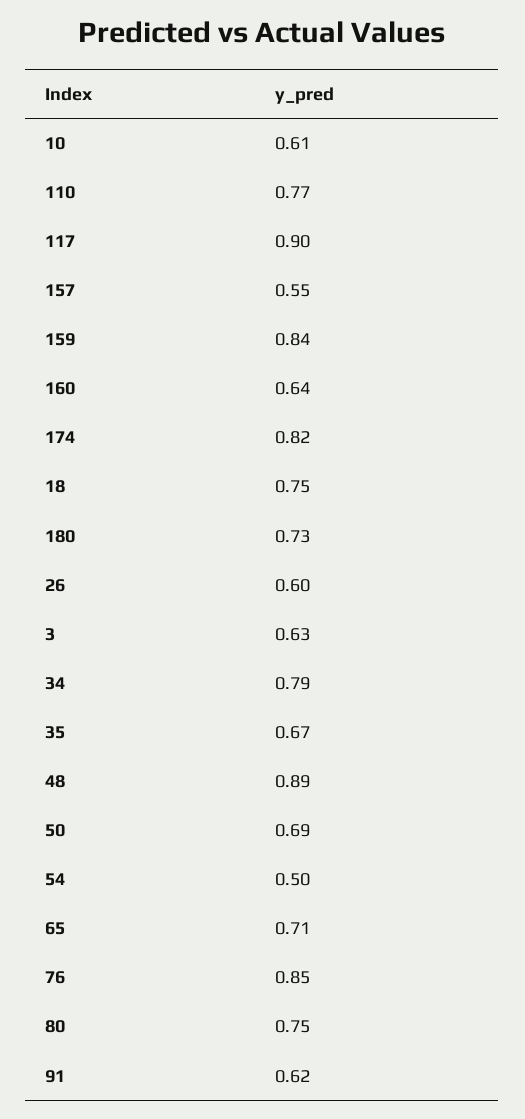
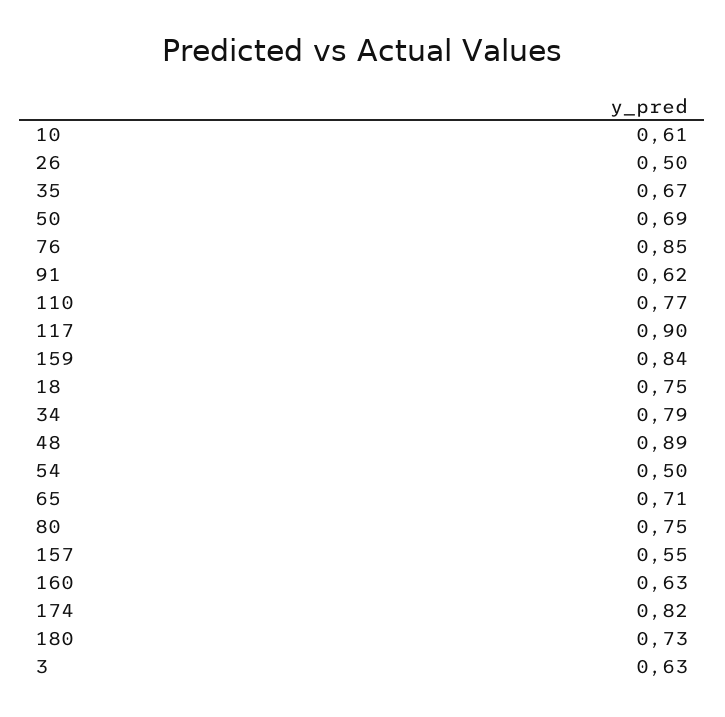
  {
    "10": 0.61,
    "110": 0.77,
    "117": 0.9,
    "157": 0.55,
    "159": 0.84,
-   "160": 0.64,
+   "160": 0.63,
    "174": 0.82,
    "18": 0.75,
    "180": 0.73,
-   "26": 0.6,
+   "26": 0.5,
    "3": 0.63,
    "34": 0.79,
    "35": 0.67,
    "48": 0.89,
    "50": 0.69,
    "54": 0.5,
    "65": 0.71,
    "76": 0.85,
    "80": 0.75,
    "91": 0.62
  }

